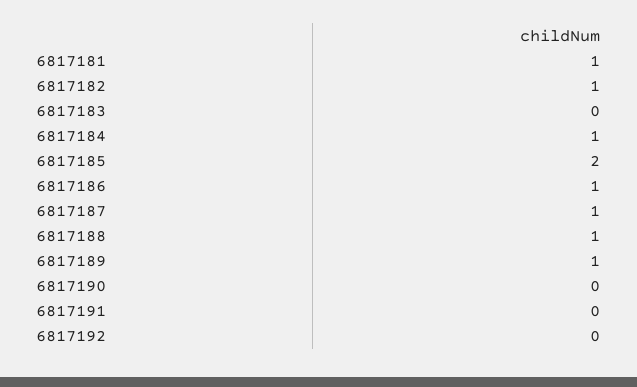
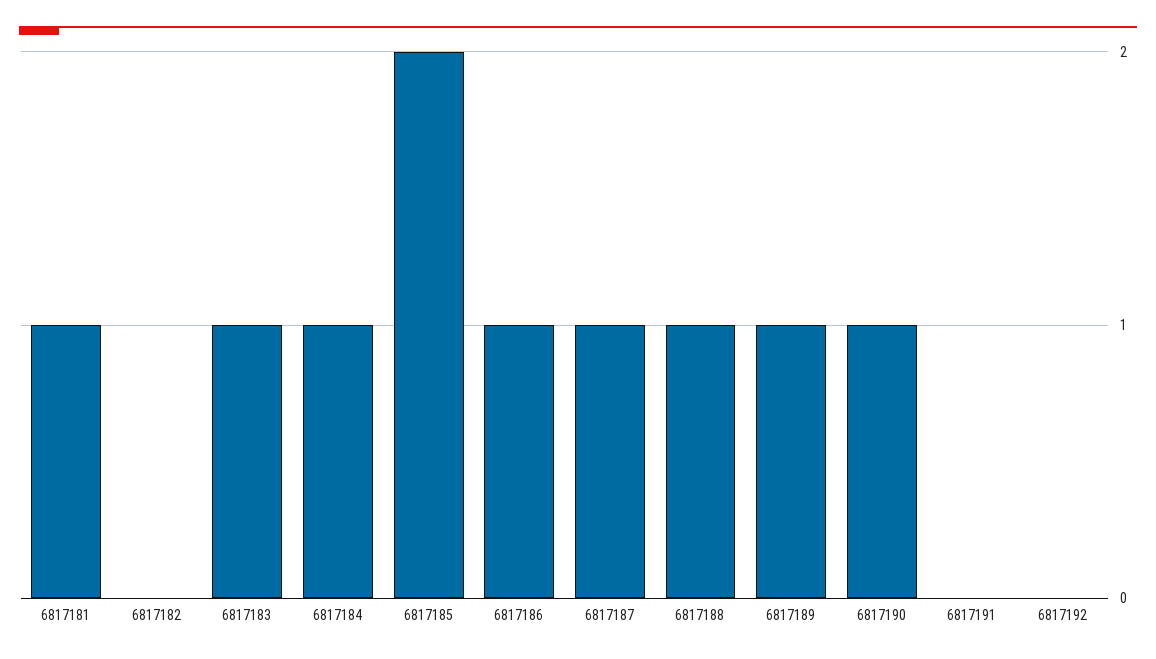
  {
    "6817181": 1,
-   "6817182": 1,
+   "6817182": 0,
-   "6817183": 0,
+   "6817183": 1,
    "6817184": 1,
    "6817185": 2,
    "6817186": 1,
    "6817187": 1,
    "6817188": 1,
    "6817189": 1,
-   "6817190": 0,
+   "6817190": 1,
    "6817191": 0,
    "6817192": 0
  }

